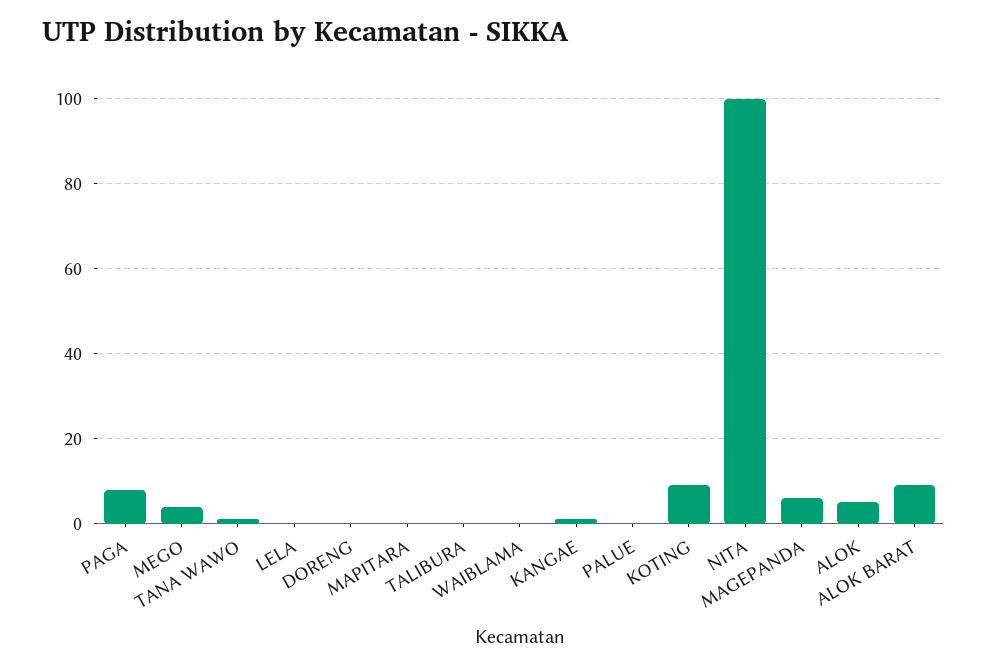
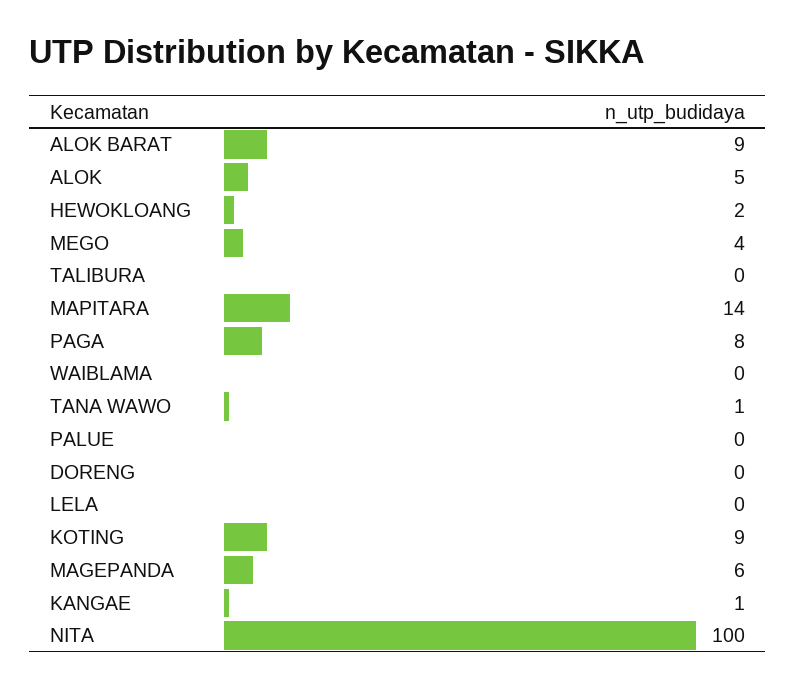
  {
    "PAGA": 8,
    "MEGO": 4,
    "TANA WAWO": 1,
    "LELA": 0,
    "DORENG": 0,
-   "MAPITARA": 0,
+   "MAPITARA": 14,
    "TALIBURA": 0,
    "WAIBLAMA": 0,
    "KANGAE": 1,
    "PALUE": 0,
    "KOTING": 9,
    "NITA": 100,
    "MAGEPANDA": 6,
    "ALOK": 5,
-   "ALOK BARAT": 9
+   "ALOK BARAT": 9,
+   "HEWOKLOANG": 2
  }

